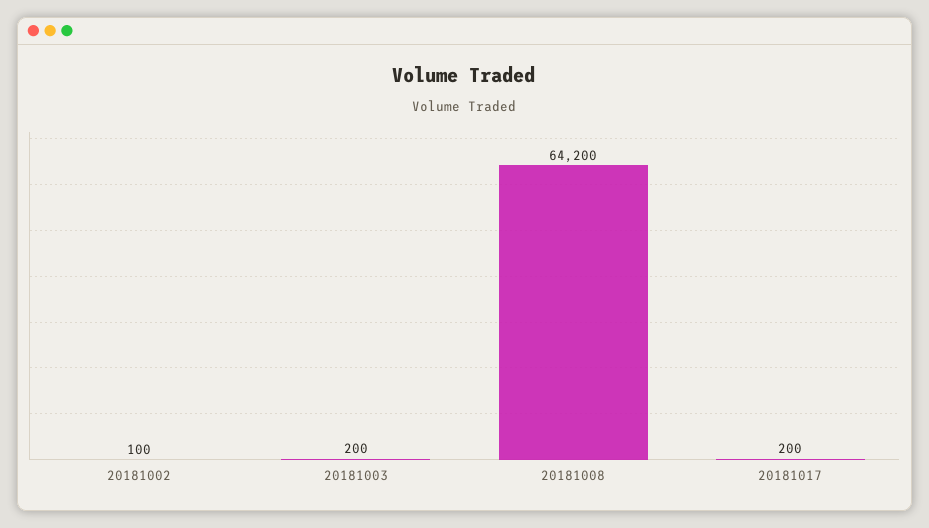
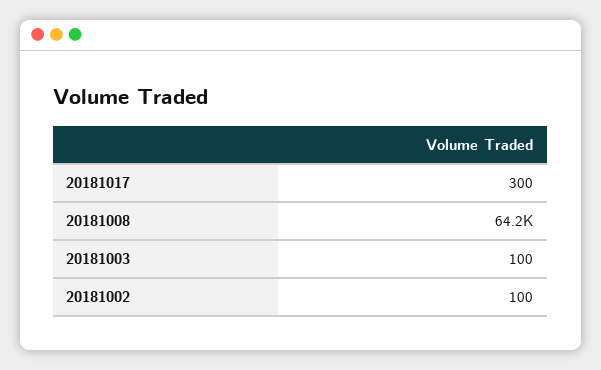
  {
    "20181002": 100,
-   "20181003": 200,
+   "20181003": 100,
    "20181008": 64200,
-   "20181017": 200
+   "20181017": 300
  }

